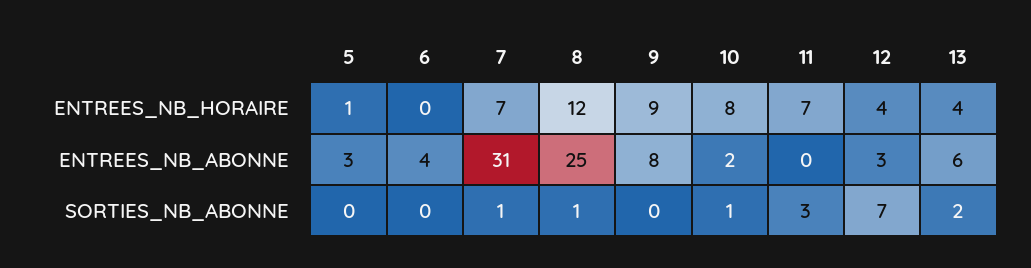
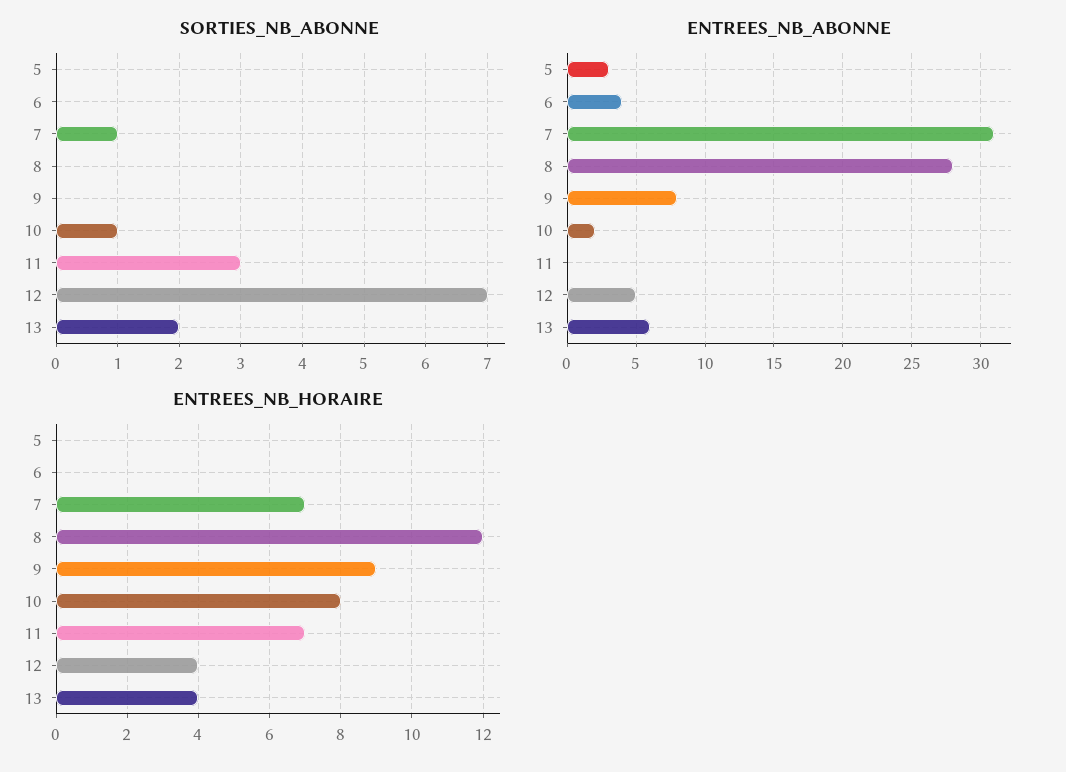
  {
    "ENTREES_NB_HORAIRE": {
-     "5": 1,
+     "5": 0,
      "6": 0,
      "7": 7,
      "8": 12,
      "9": 9,
      "10": 8,
      "11": 7,
      "12": 4,
      "13": 4
    },
    "ENTREES_NB_ABONNE": {
      "5": 3,
      "6": 4,
      "7": 31,
-     "8": 25,
+     "8": 28,
      "9": 8,
      "10": 2,
      "11": 0,
-     "12": 3,
+     "12": 5,
      "13": 6
    },
    "SORTIES_NB_ABONNE": {
      "5": 0,
      "6": 0,
      "7": 1,
-     "8": 1,
+     "8": 0,
      "9": 0,
      "10": 1,
      "11": 3,
      "12": 7,
      "13": 2
    }
  }

